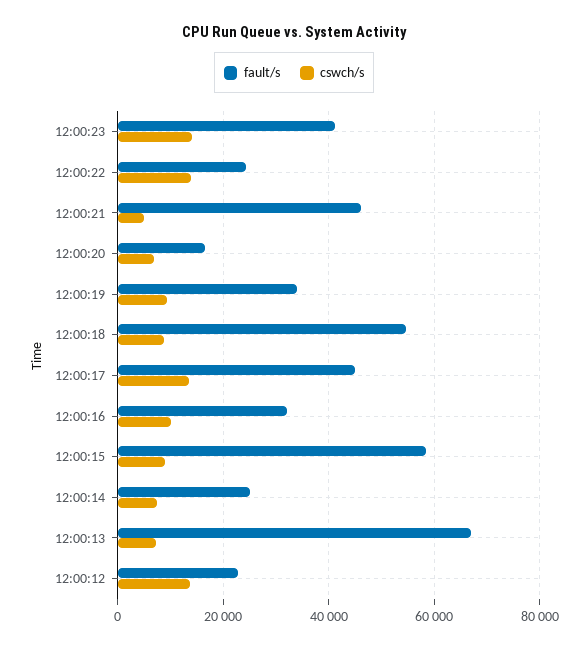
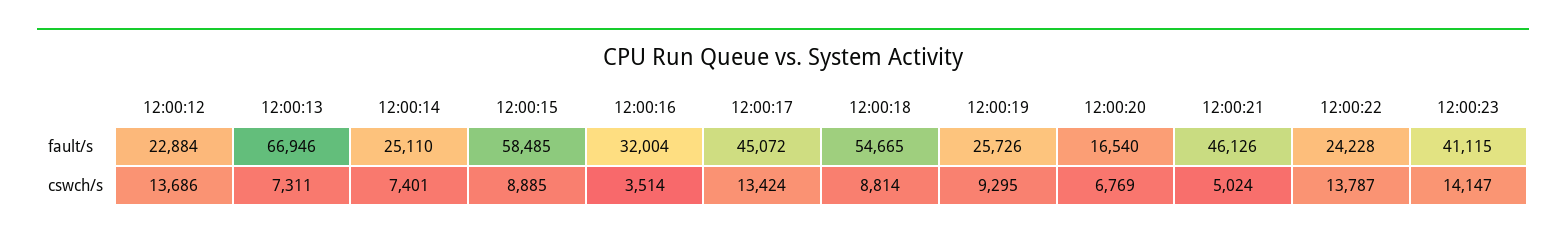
  {
    "fault/s": {
      "12:00:23": 41115,
      "12:00:22": 24228,
      "12:00:21": 46126,
      "12:00:20": 16540,
-     "12:00:19": 34000,
+     "12:00:19": 25726,
      "12:00:18": 54665,
      "12:00:17": 45072,
      "12:00:16": 32004,
      "12:00:15": 58485,
      "12:00:14": 25110,
      "12:00:13": 66946,
      "12:00:12": 22884
    },
    "cswch/s": {
      "12:00:23": 14147,
      "12:00:22": 13787,
      "12:00:21": 5024,
      "12:00:20": 6769,
      "12:00:19": 9295,
      "12:00:18": 8814,
      "12:00:17": 13424,
-     "12:00:16": 10000,
+     "12:00:16": 3514,
      "12:00:15": 8885,
      "12:00:14": 7401,
      "12:00:13": 7311,
      "12:00:12": 13686
    }
  }

